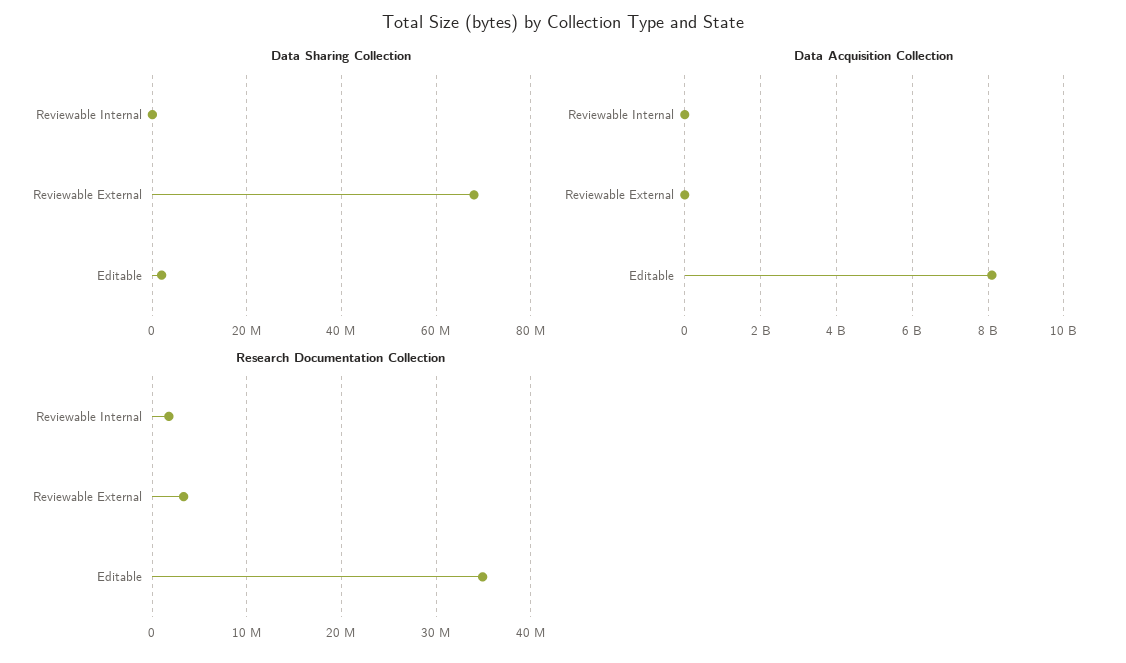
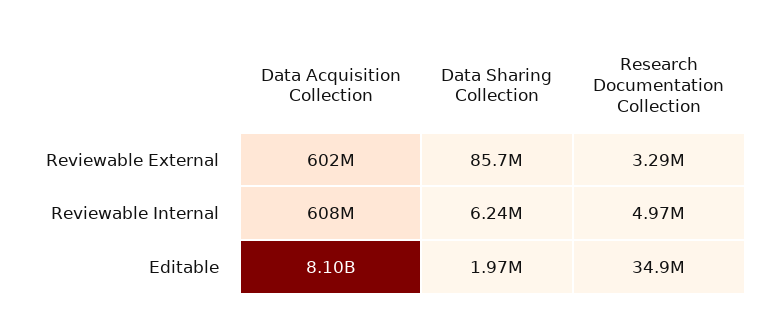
  {
    "Data Sharing Collection": {
-     "Reviewable Internal": 0,
+     "Reviewable Internal": 6240000,
-     "Reviewable External": 68000000,
+     "Reviewable External": 85700000,
      "Editable": 1970000
    },
    "Data Acquisition Collection": {
-     "Reviewable Internal": 0,
+     "Reviewable Internal": 608000000,
-     "Reviewable External": 0,
+     "Reviewable External": 602000000,
      "Editable": 8100000000
    },
    "Research Documentation Collection": {
-     "Reviewable Internal": 2000000,
+     "Reviewable Internal": 4970000,
      "Reviewable External": 3290000,
      "Editable": 34900000
    }
  }

